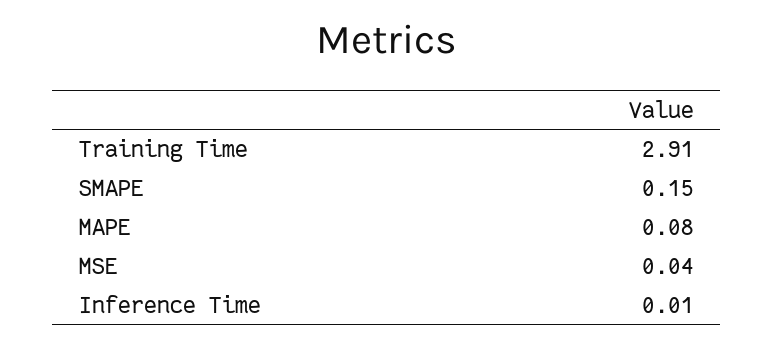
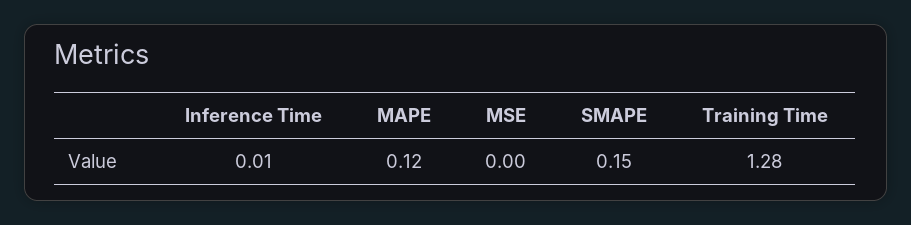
  {
-   "Training Time": 2.91,
+   "Training Time": 1.28,
    "SMAPE": 0.15,
-   "MAPE": 0.08,
+   "MAPE": 0.12,
-   "MSE": 0.04,
+   "MSE": 0,
    "Inference Time": 0.01
  }

